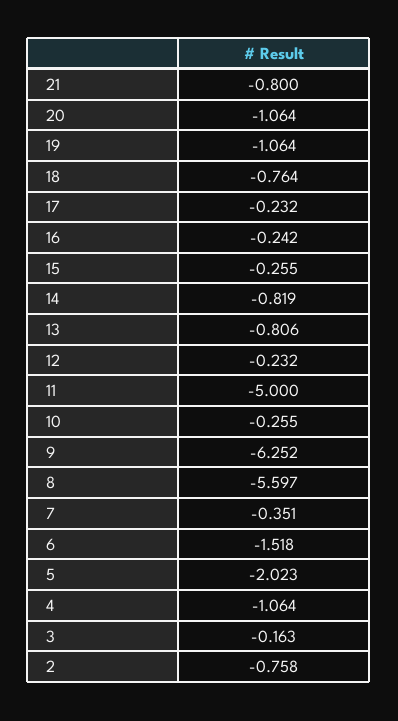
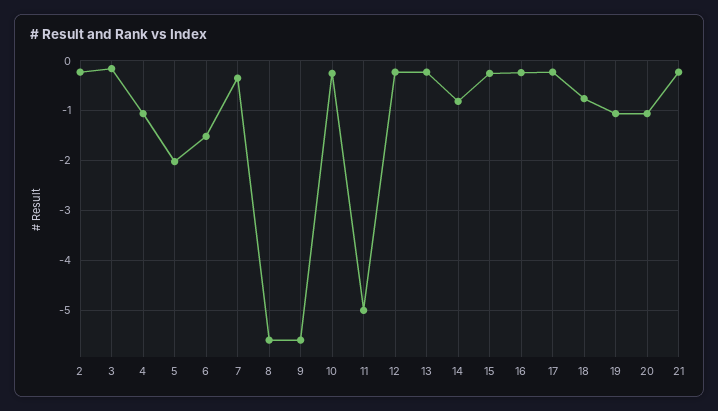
  {
-   "21": -0.8,
+   "21": -0.2,
    "20": -1.064,
    "19": -1.064,
    "18": -0.764,
    "17": -0.232,
    "16": -0.242,
    "15": -0.255,
    "14": -0.819,
-   "13": -0.806,
+   "13": -0.2,
    "12": -0.232,
    "11": -5,
    "10": -0.255,
-   "9": -6.252,
+   "9": -5.6,
    "8": -5.597,
    "7": -0.351,
    "6": -1.518,
    "5": -2.023,
    "4": -1.064,
    "3": -0.163,
-   "2": -0.758
+   "2": -0.2
  }

